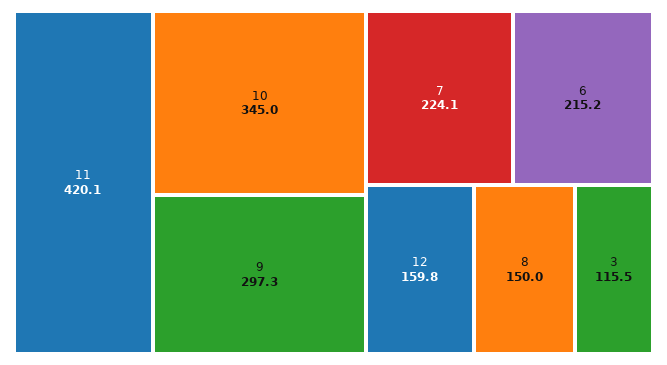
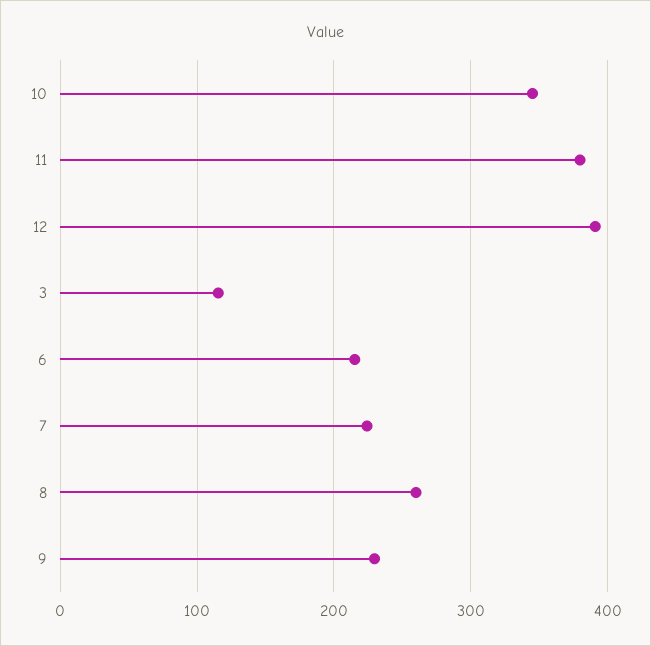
  {
-   "11": 420.1,
+   "11": 380,
    "10": 345,
-   "9": 297.3,
+   "9": 230,
    "7": 224.1,
    "6": 215.2,
-   "12": 159.8,
+   "12": 390,
-   "8": 150,
+   "8": 260,
    "3": 115.5
  }

